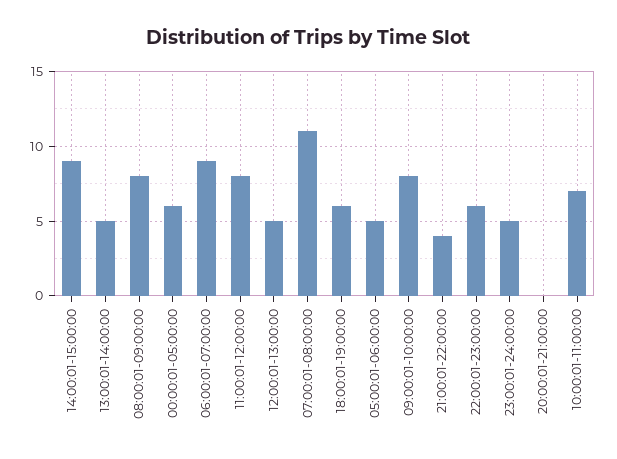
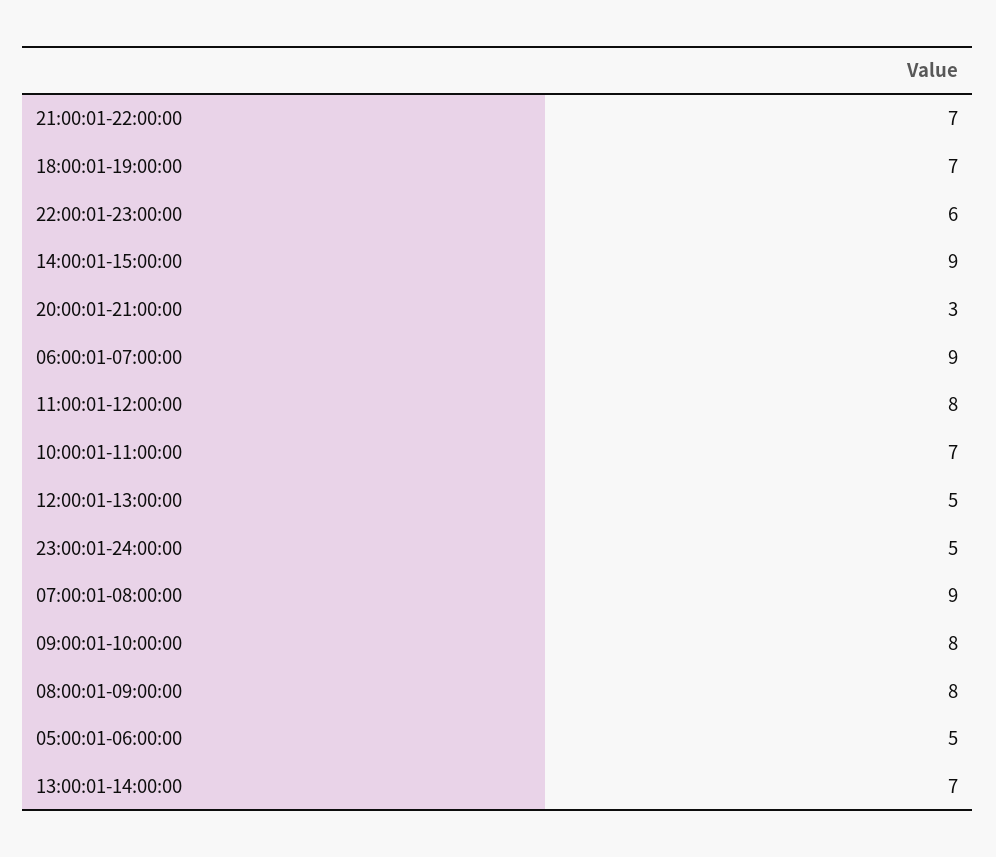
  {
    "14:00:01-15:00:00": 9,
-   "13:00:01-14:00:00": 5,
+   "13:00:01-14:00:00": 7,
    "08:00:01-09:00:00": 8,
-   "00:00:01-05:00:00": 6,
    "06:00:01-07:00:00": 9,
    "11:00:01-12:00:00": 8,
    "12:00:01-13:00:00": 5,
-   "07:00:01-08:00:00": 11,
+   "07:00:01-08:00:00": 9,
-   "18:00:01-19:00:00": 6,
+   "18:00:01-19:00:00": 7,
    "05:00:01-06:00:00": 5,
    "09:00:01-10:00:00": 8,
-   "21:00:01-22:00:00": 4,
+   "21:00:01-22:00:00": 7,
    "22:00:01-23:00:00": 6,
    "23:00:01-24:00:00": 5,
-   "20:00:01-21:00:00": 0,
+   "20:00:01-21:00:00": 3,
    "10:00:01-11:00:00": 7
  }

